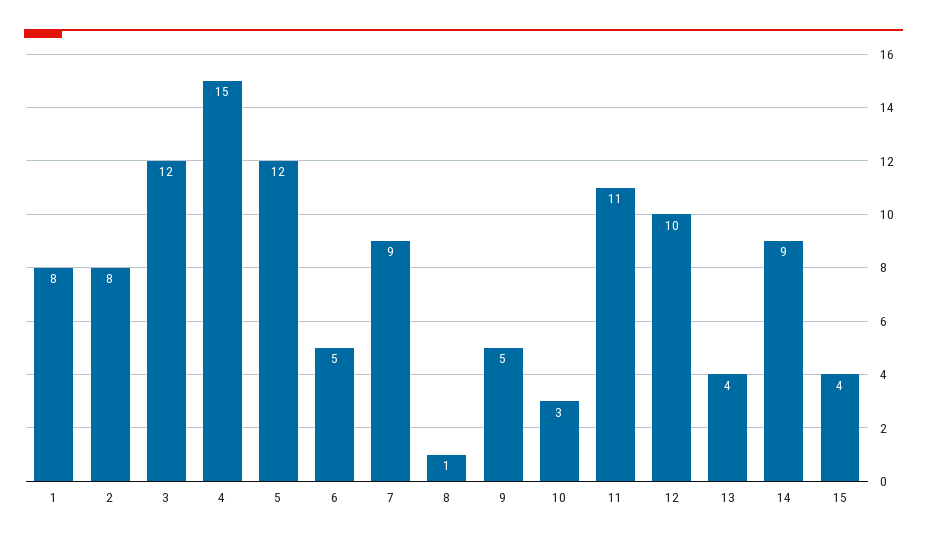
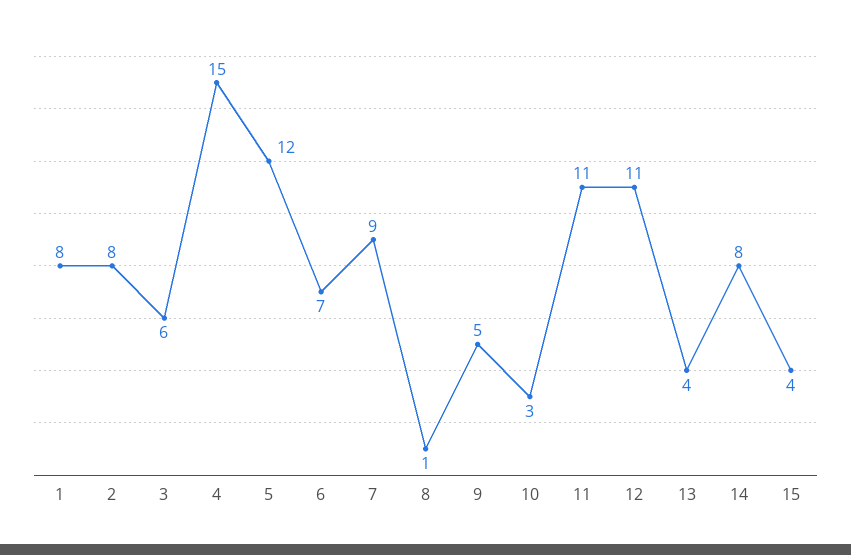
  {
    "1": 8,
    "2": 8,
-   "3": 12,
+   "3": 6,
    "4": 15,
    "5": 12,
-   "6": 5,
+   "6": 7,
    "7": 9,
    "8": 1,
    "9": 5,
    "10": 3,
    "11": 11,
-   "12": 10,
+   "12": 11,
    "13": 4,
-   "14": 9,
+   "14": 8,
    "15": 4
  }

